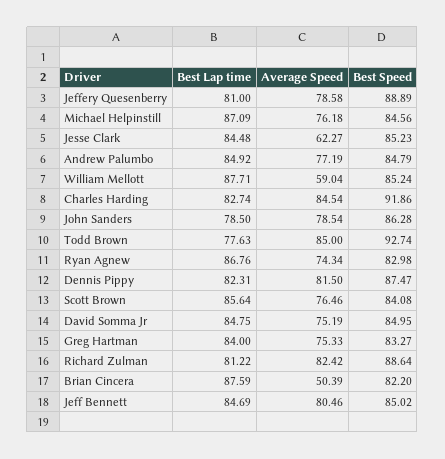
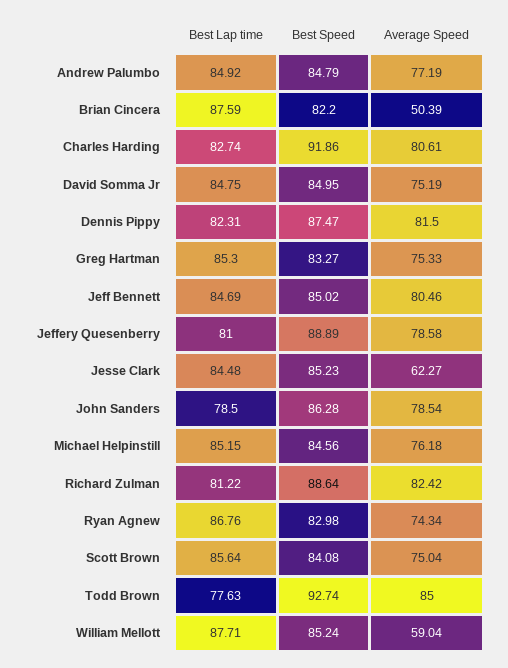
  {
    "Best Lap time": {
      "Jeffery Quesenberry": 81,
-     "Michael Helpinstill": 87.09,
+     "Michael Helpinstill": 85.15,
      "Jesse Clark": 84.48,
      "Andrew Palumbo": 84.92,
      "William Mellott": 87.71,
      "Charles Harding": 82.74,
      "John Sanders": 78.5,
      "Todd Brown": 77.63,
      "Ryan Agnew": 86.76,
      "Dennis Pippy": 82.31,
      "Scott Brown": 85.64,
      "David Somma Jr": 84.75,
-     "Greg Hartman": 84,
+     "Greg Hartman": 85.3,
      "Richard Zulman": 81.22,
      "Brian Cincera": 87.59,
      "Jeff Bennett": 84.69
    },
    "Average Speed": {
      "Jeffery Quesenberry": 78.58,
      "Michael Helpinstill": 76.18,
      "Jesse Clark": 62.27,
      "Andrew Palumbo": 77.19,
      "William Mellott": 59.04,
-     "Charles Harding": 84.54,
+     "Charles Harding": 80.61,
      "John Sanders": 78.54,
      "Todd Brown": 85,
      "Ryan Agnew": 74.34,
      "Dennis Pippy": 81.5,
-     "Scott Brown": 76.46,
+     "Scott Brown": 75.04,
      "David Somma Jr": 75.19,
      "Greg Hartman": 75.33,
      "Richard Zulman": 82.42,
      "Brian Cincera": 50.39,
      "Jeff Bennett": 80.46
    },
    "Best Speed": {
      "Jeffery Quesenberry": 88.89,
      "Michael Helpinstill": 84.56,
      "Jesse Clark": 85.23,
      "Andrew Palumbo": 84.79,
      "William Mellott": 85.24,
      "Charles Harding": 91.86,
      "John Sanders": 86.28,
      "Todd Brown": 92.74,
      "Ryan Agnew": 82.98,
      "Dennis Pippy": 87.47,
      "Scott Brown": 84.08,
      "David Somma Jr": 84.95,
      "Greg Hartman": 83.27,
      "Richard Zulman": 88.64,
      "Brian Cincera": 82.2,
      "Jeff Bennett": 85.02
    }
  }

